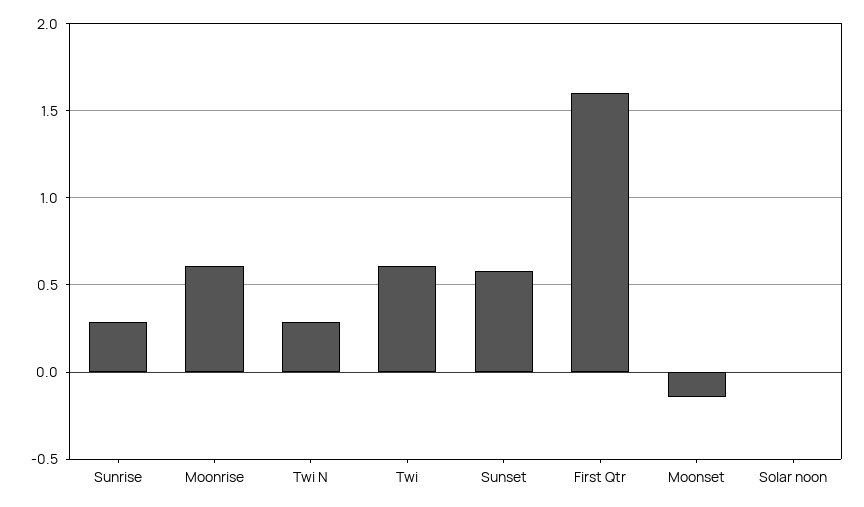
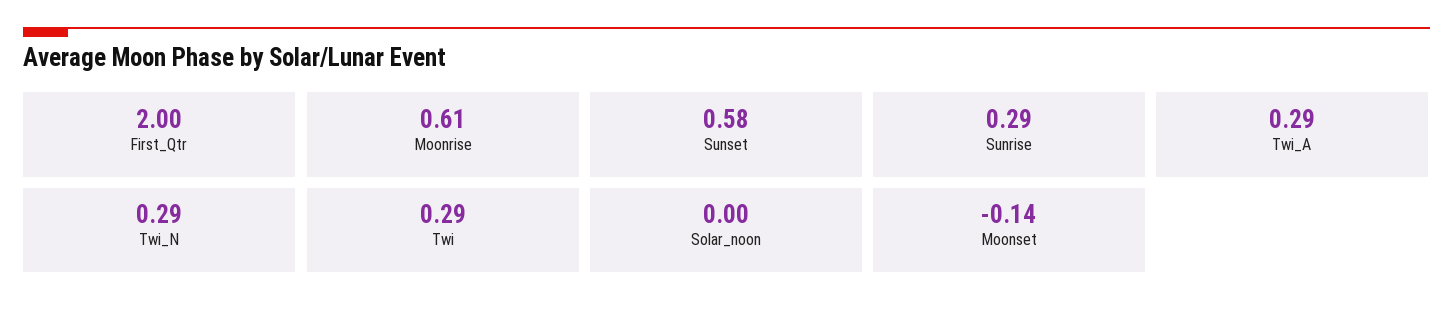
  {
    "Sunrise": 0.29,
    "Moonrise": 0.61,
    "Twi N": 0.29,
-   "Twi": 0.6,
+   "Twi": 0.29,
    "Sunset": 0.58,
-   "First Qtr": 1.6,
+   "First Qtr": 2,
    "Moonset": -0.14,
-   "Solar noon": 0
+   "Solar noon": 0,
+   "Twi_A": 0.29
  }

